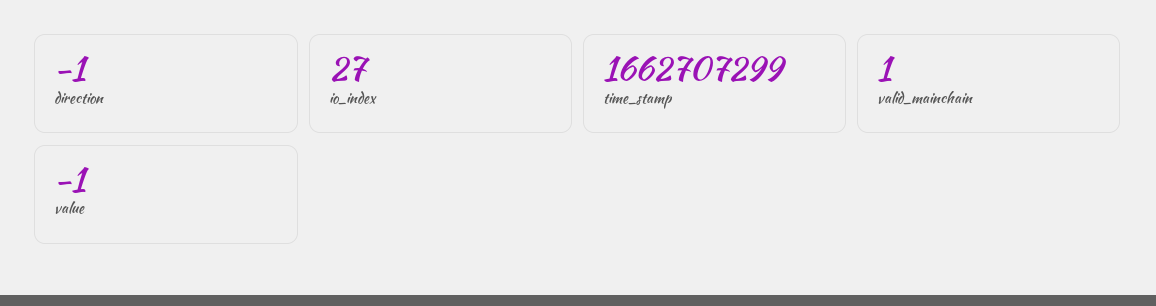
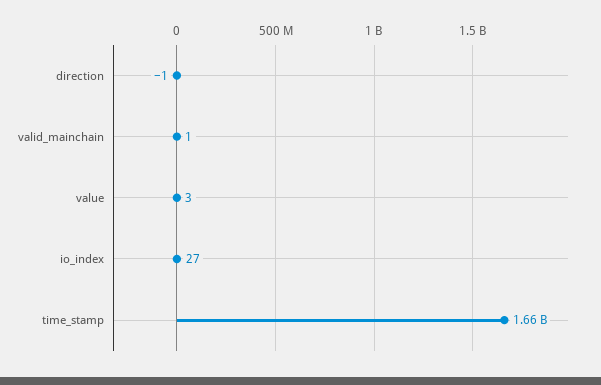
  {
    "direction": -1,
    "io_index": 27,
    "time_stamp": 1662707299,
    "valid_mainchain": 1,
-   "value": -1
+   "value": 3
  }

